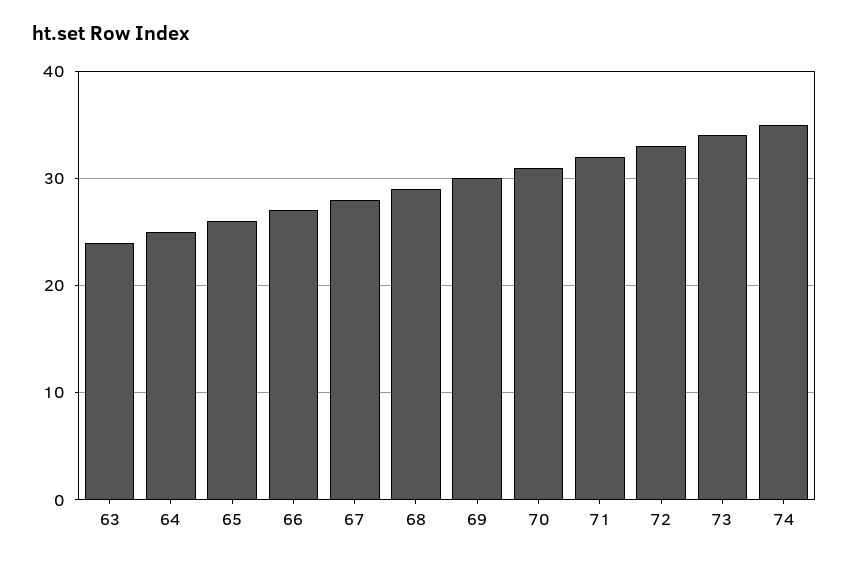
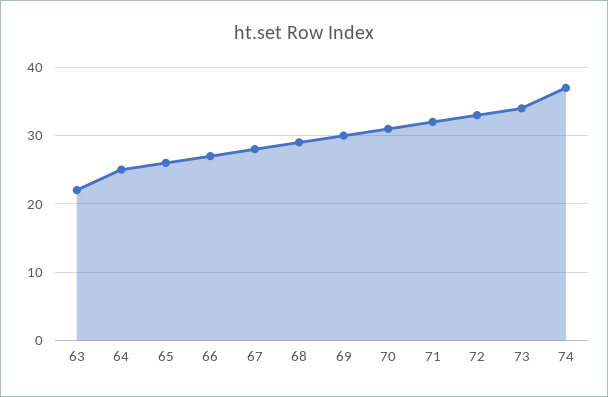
  {
-   "63": 24,
+   "63": 22,
    "64": 25,
    "65": 26,
    "66": 27,
    "67": 28,
    "68": 29,
    "69": 30,
    "70": 31,
    "71": 32,
    "72": 33,
    "73": 34,
-   "74": 35
+   "74": 37
  }

